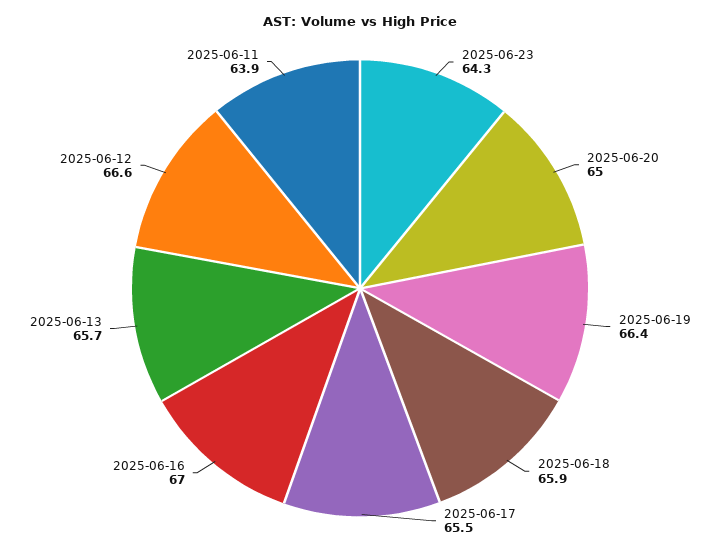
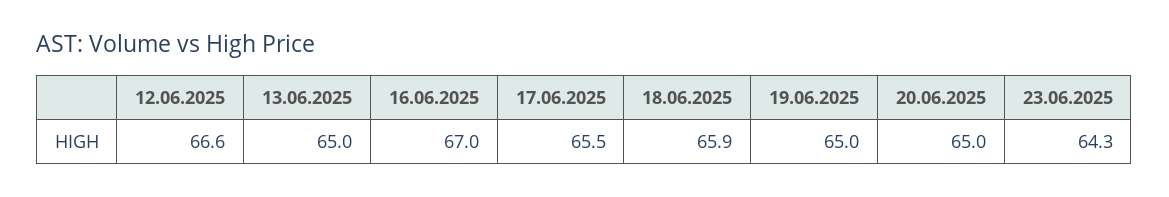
  {
    "2025-06-23": 64.3,
    "2025-06-20": 65,
-   "2025-06-19": 66.4,
+   "2025-06-19": 65,
    "2025-06-18": 65.9,
    "2025-06-17": 65.5,
    "2025-06-16": 67,
-   "2025-06-13": 65.7,
+   "2025-06-13": 65,
-   "2025-06-12": 66.6,
+   "2025-06-12": 66.6
-   "2025-06-11": 63.9
  }

